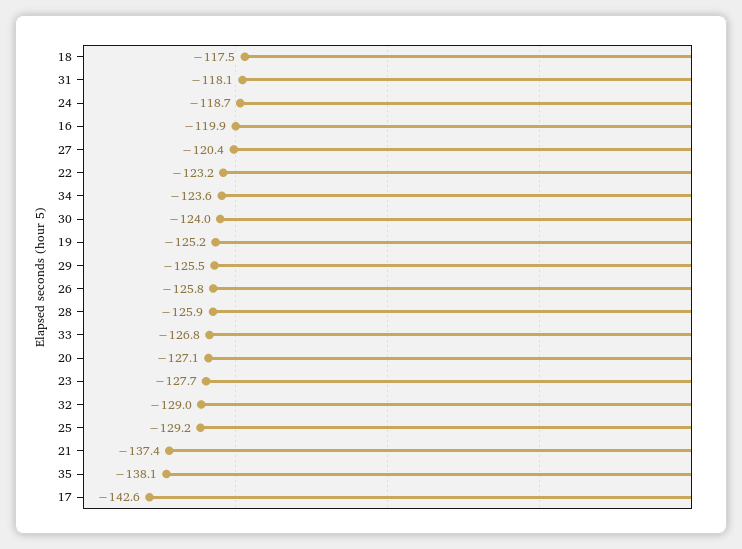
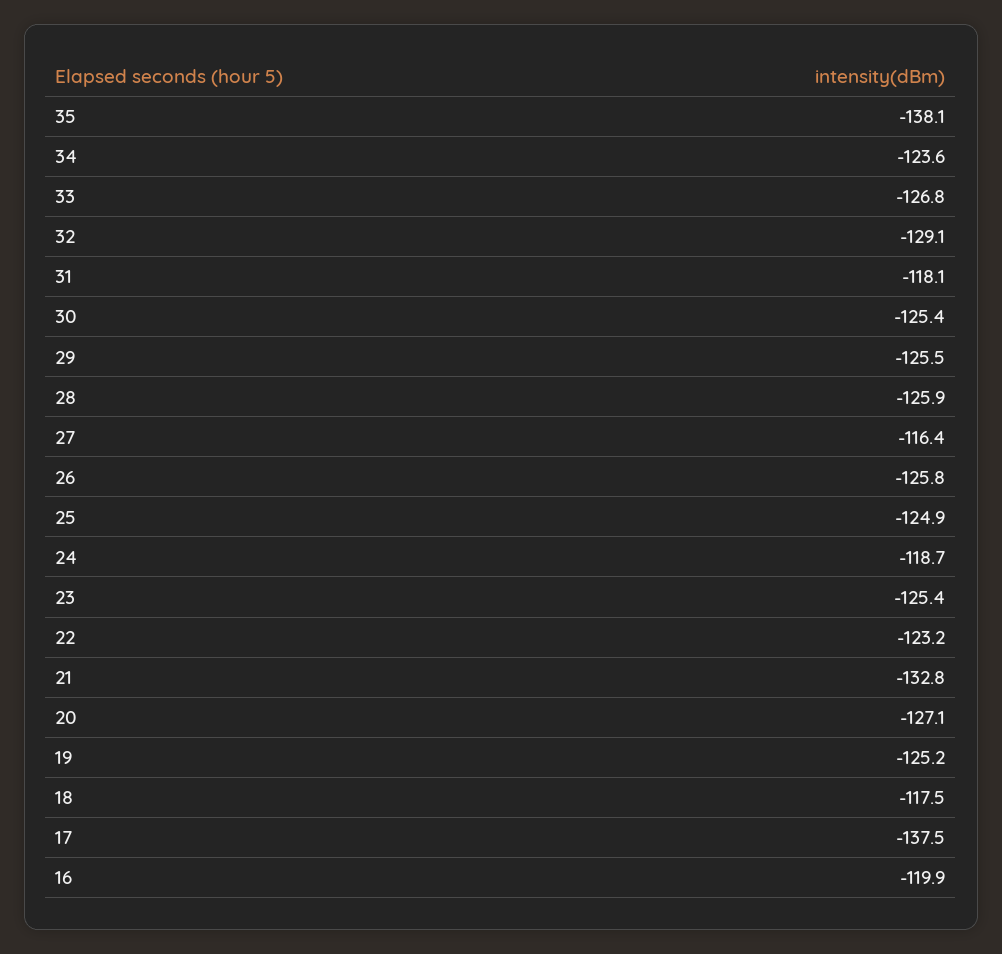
  {
    "18": -117.5,
    "31": -118.1,
    "24": -118.7,
    "16": -119.9,
-   "27": -120.4,
+   "27": -116.4,
    "22": -123.2,
    "34": -123.6,
-   "30": -124,
+   "30": -125.4,
    "19": -125.2,
    "29": -125.5,
    "26": -125.8,
    "28": -125.9,
    "33": -126.8,
    "20": -127.1,
-   "23": -127.7,
+   "23": -125.4,
-   "32": -129,
+   "32": -129.1,
-   "25": -129.2,
+   "25": -124.9,
-   "21": -137.4,
+   "21": -132.8,
    "35": -138.1,
-   "17": -142.6
+   "17": -137.5
  }

